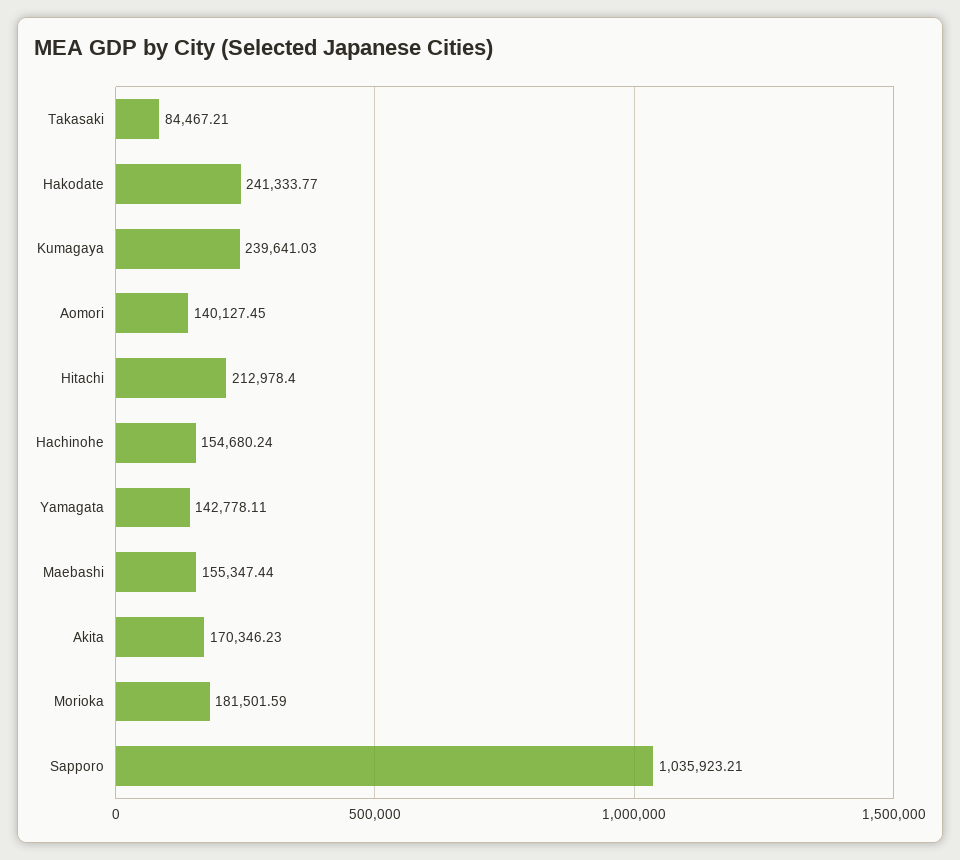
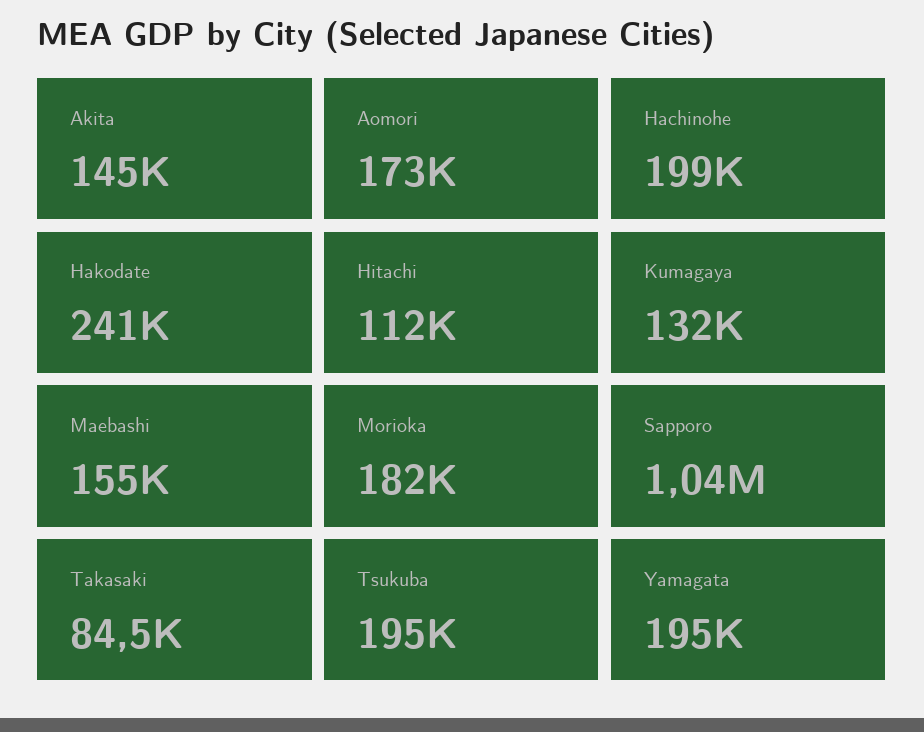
  {
    "Takasaki": 84467.21,
    "Hakodate": 241333.77,
-   "Kumagaya": 239641.03,
+   "Kumagaya": 132000,
-   "Aomori": 140127.45,
+   "Aomori": 173000,
-   "Hitachi": 212978.4,
+   "Hitachi": 112000,
-   "Hachinohe": 154680.24,
+   "Hachinohe": 199000,
-   "Yamagata": 142778.11,
+   "Yamagata": 195000,
    "Maebashi": 155347.44,
-   "Akita": 170346.23,
+   "Akita": 145000,
    "Morioka": 181501.59,
-   "Sapporo": 1035923.21
+   "Sapporo": 1035923.21,
+   "Tsukuba": 195000
  }

